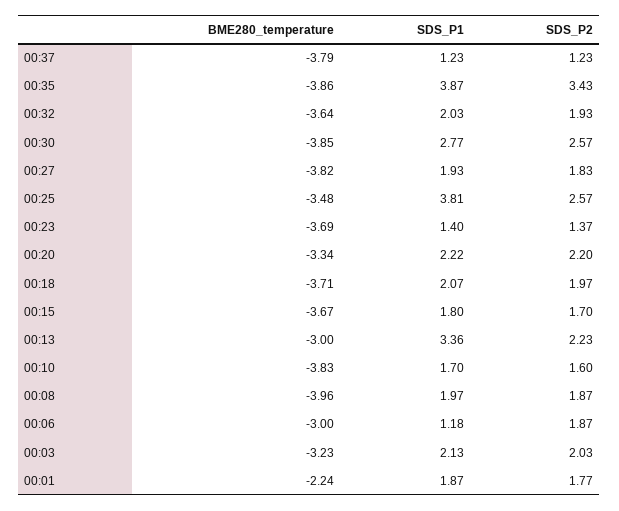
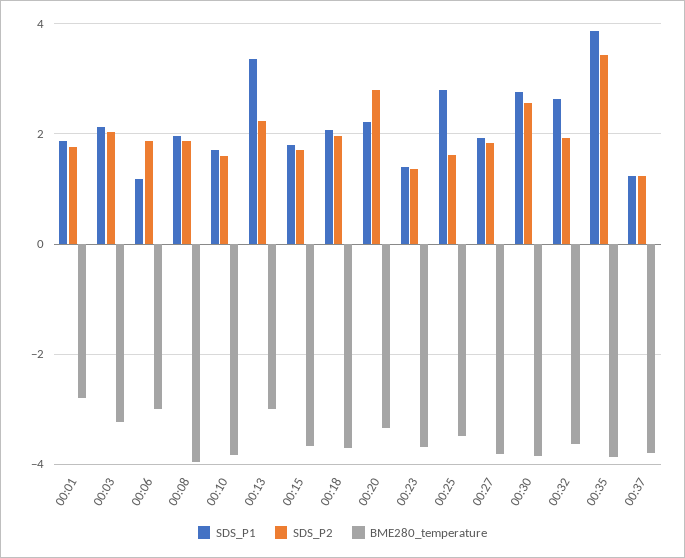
  {
    "BME280_temperature": {
      "00:37": -3.79,
      "00:35": -3.86,
      "00:32": -3.64,
      "00:30": -3.85,
      "00:27": -3.82,
      "00:25": -3.48,
      "00:23": -3.69,
      "00:20": -3.34,
      "00:18": -3.71,
      "00:15": -3.67,
      "00:13": -3,
      "00:10": -3.83,
      "00:08": -3.96,
      "00:06": -3,
      "00:03": -3.23,
-     "00:01": -2.24
+     "00:01": -2.8
    },
    "SDS_P1": {
      "00:37": 1.23,
      "00:35": 3.87,
-     "00:32": 2.03,
+     "00:32": 2.6,
      "00:30": 2.77,
      "00:27": 1.93,
-     "00:25": 3.81,
+     "00:25": 2.8,
      "00:23": 1.4,
      "00:20": 2.22,
      "00:18": 2.07,
      "00:15": 1.8,
      "00:13": 3.36,
      "00:10": 1.7,
      "00:08": 1.97,
      "00:06": 1.18,
      "00:03": 2.13,
      "00:01": 1.87
    },
    "SDS_P2": {
      "00:37": 1.23,
      "00:35": 3.43,
      "00:32": 1.93,
      "00:30": 2.57,
      "00:27": 1.83,
-     "00:25": 2.57,
+     "00:25": 1.6,
      "00:23": 1.37,
-     "00:20": 2.2,
+     "00:20": 2.8,
      "00:18": 1.97,
      "00:15": 1.7,
      "00:13": 2.23,
      "00:10": 1.6,
      "00:08": 1.87,
      "00:06": 1.87,
      "00:03": 2.03,
      "00:01": 1.77
    }
  }

